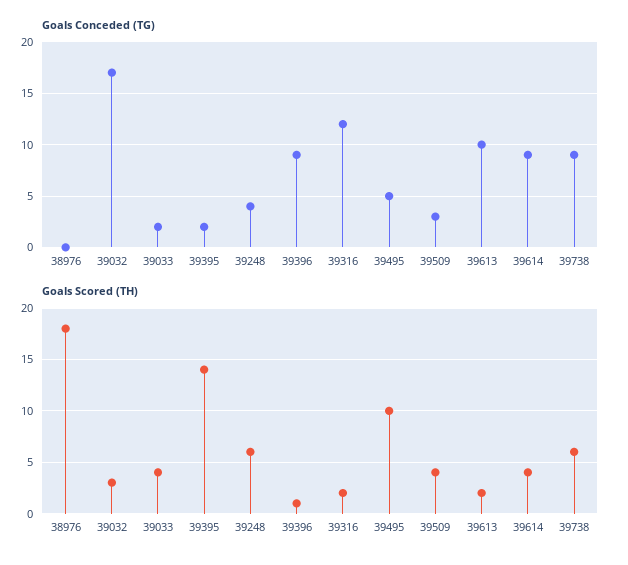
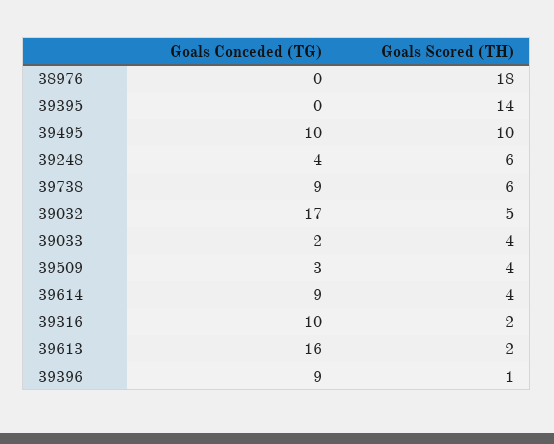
  {
    "Goals Conceded (TG)": {
      "38976": 0,
      "39032": 17,
      "39033": 2,
-     "39395": 2,
+     "39395": 0,
      "39248": 4,
      "39396": 9,
-     "39316": 12,
+     "39316": 10,
-     "39495": 5,
+     "39495": 10,
      "39509": 3,
-     "39613": 10,
+     "39613": 16,
      "39614": 9,
      "39738": 9
    },
    "Goals Scored (TH)": {
      "38976": 18,
-     "39032": 3,
+     "39032": 5,
      "39033": 4,
      "39395": 14,
      "39248": 6,
      "39396": 1,
      "39316": 2,
      "39495": 10,
      "39509": 4,
      "39613": 2,
      "39614": 4,
      "39738": 6
    }
  }

